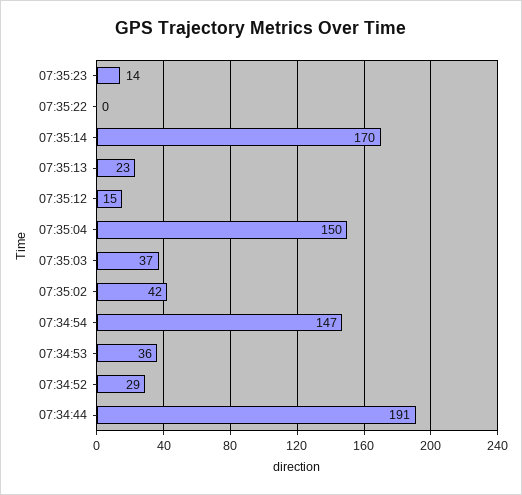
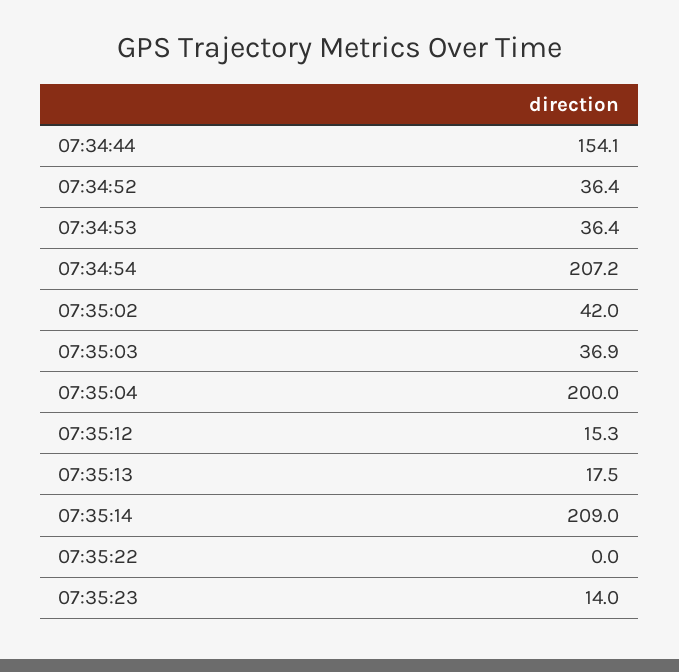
  {
    "07:35:23": 14,
    "07:35:22": 0,
-   "07:35:14": 170,
+   "07:35:14": 209,
-   "07:35:13": 23,
+   "07:35:13": 17.5,
    "07:35:12": 15.3,
-   "07:35:04": 150,
+   "07:35:04": 200,
    "07:35:03": 36.9,
    "07:35:02": 42,
-   "07:34:54": 147,
+   "07:34:54": 207.2,
    "07:34:53": 36.4,
-   "07:34:52": 29,
+   "07:34:52": 36.4,
-   "07:34:44": 191
+   "07:34:44": 154.1
  }

